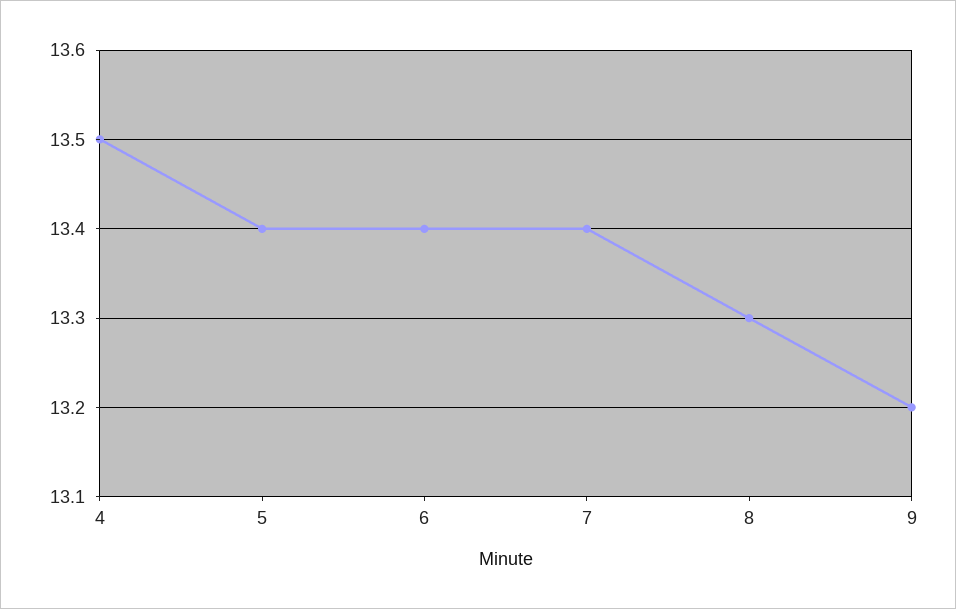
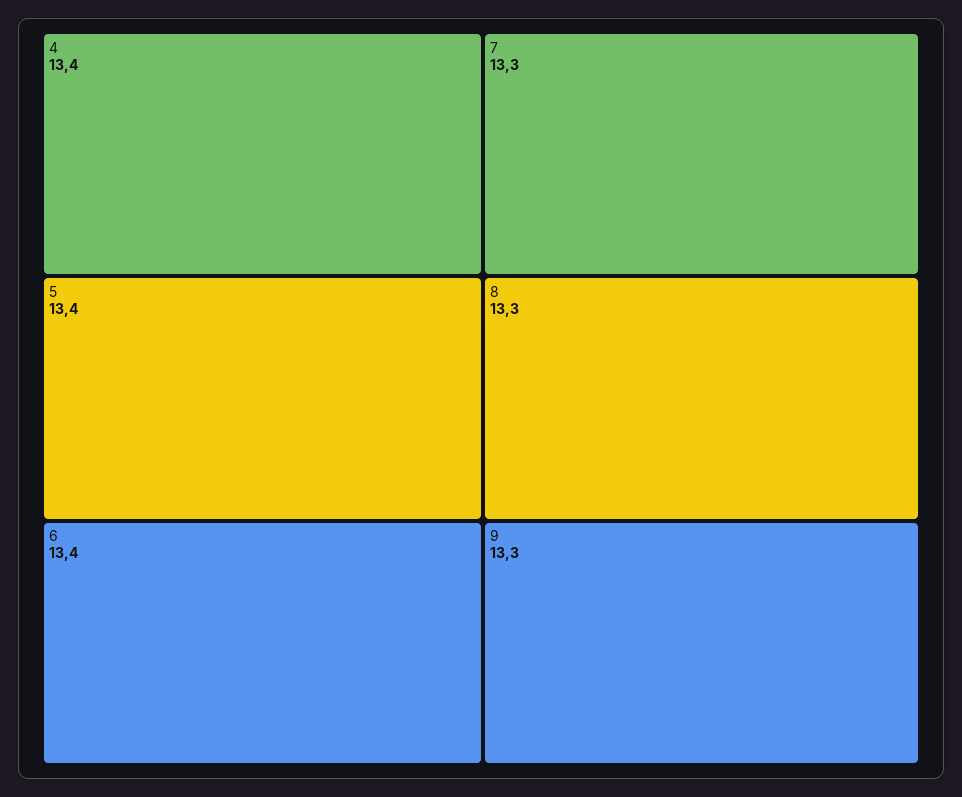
  {
-   "4": 13.5,
+   "4": 13.4,
    "5": 13.4,
    "6": 13.4,
-   "7": 13.4,
+   "7": 13.3,
    "8": 13.3,
-   "9": 13.2
+   "9": 13.3
  }

